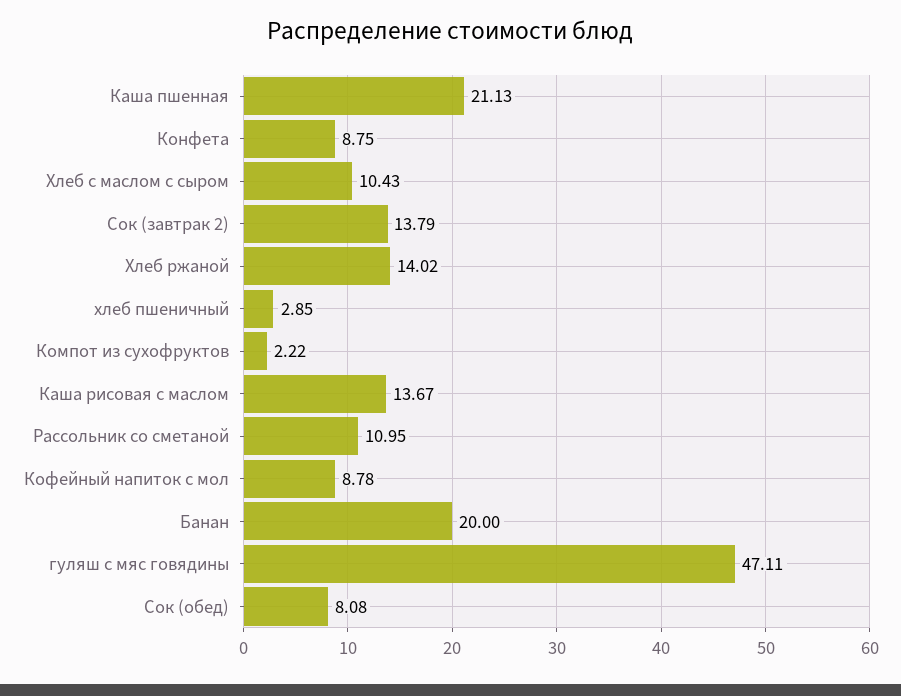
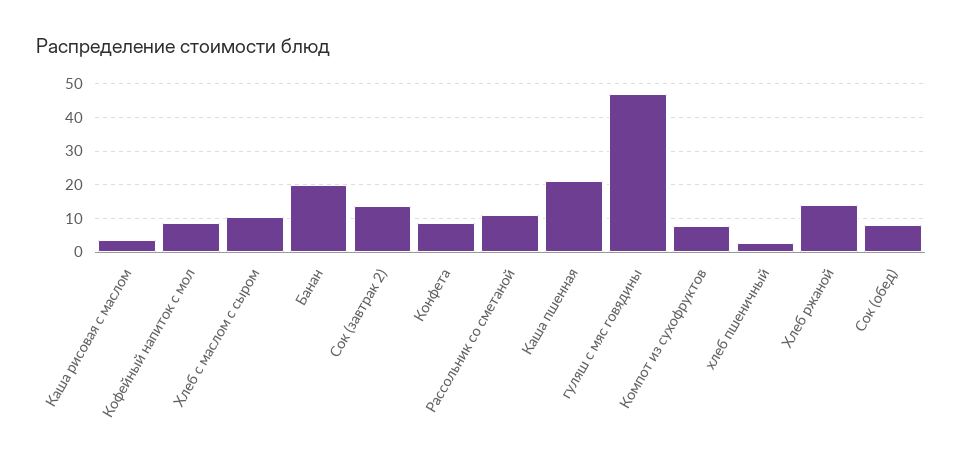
  {
    "Каша пшенная": 21.13,
    "Конфета": 8.75,
    "Хлеб с маслом с сыром": 10.43,
    "Сок (завтрак 2)": 13.79,
    "Хлеб ржаной": 14.02,
    "хлеб пшеничный": 2.85,
-   "Компот из сухофруктов": 2.22,
+   "Компот из сухофруктов": 8,
-   "Каша рисовая с маслом": 13.67,
+   "Каша рисовая с маслом": 4,
    "Рассольник со сметаной": 10.95,
    "Кофейный напиток с мол": 8.78,
    "Банан": 20,
    "гуляш с мяс говядины": 47.11,
    "Сок (обед)": 8.08
  }

